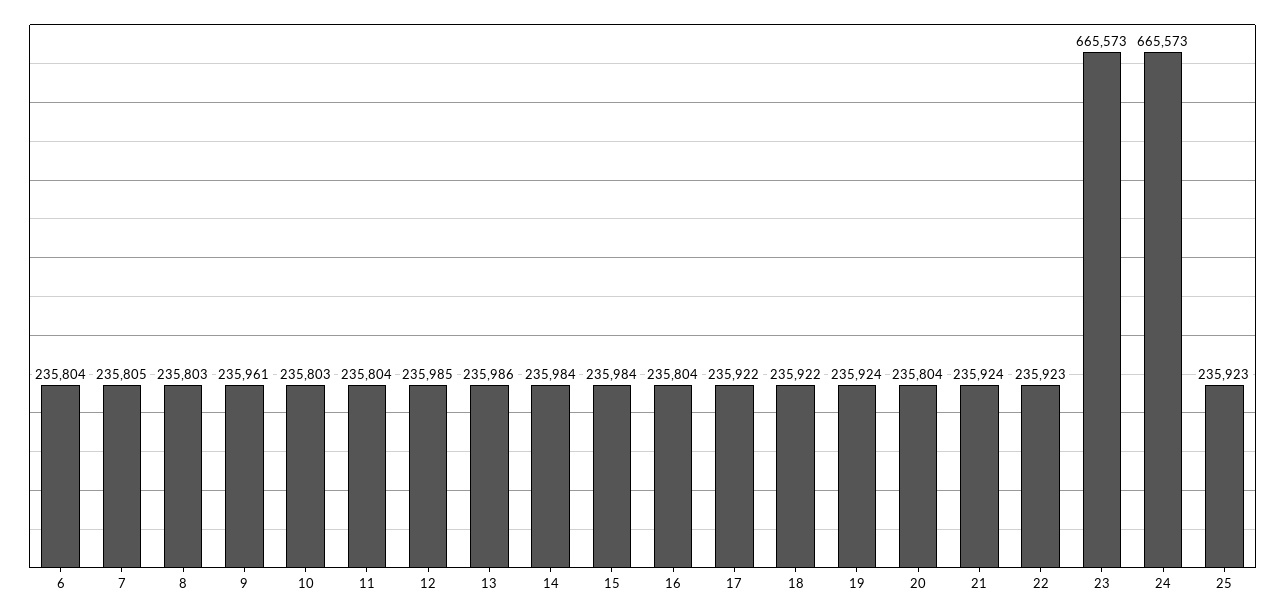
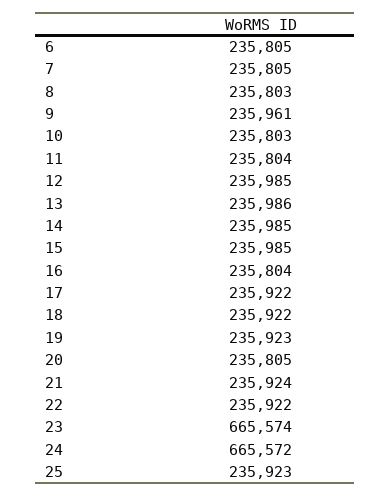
  {
-   "6": 235804,
+   "6": 235805,
    "7": 235805,
    "8": 235803,
    "9": 235961,
    "10": 235803,
    "11": 235804,
    "12": 235985,
    "13": 235986,
-   "14": 235984,
+   "14": 235985,
-   "15": 235984,
+   "15": 235985,
    "16": 235804,
    "17": 235922,
    "18": 235922,
-   "19": 235924,
+   "19": 235923,
-   "20": 235804,
+   "20": 235805,
    "21": 235924,
-   "22": 235923,
+   "22": 235922,
-   "23": 665573,
+   "23": 665574,
-   "24": 665573,
+   "24": 665572,
    "25": 235923
  }

